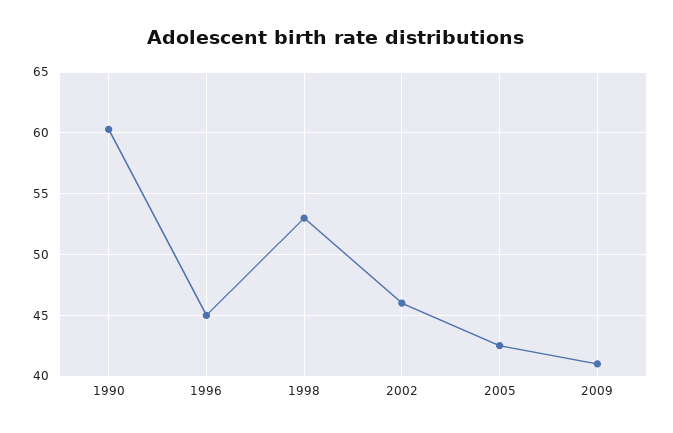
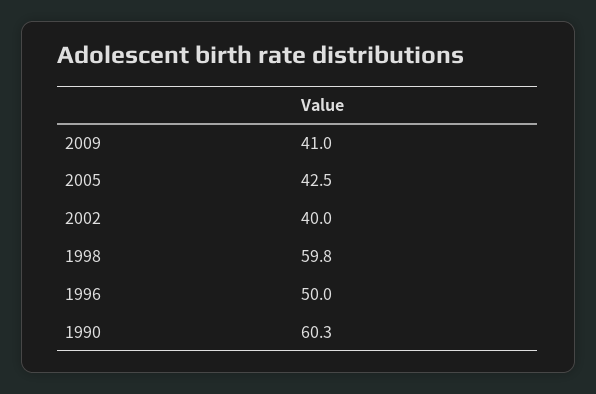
  {
    "1990": 60.3,
-   "1996": 45,
+   "1996": 50,
-   "1998": 53,
+   "1998": 59.8,
-   "2002": 46,
+   "2002": 40,
    "2005": 42.5,
    "2009": 41
  }

